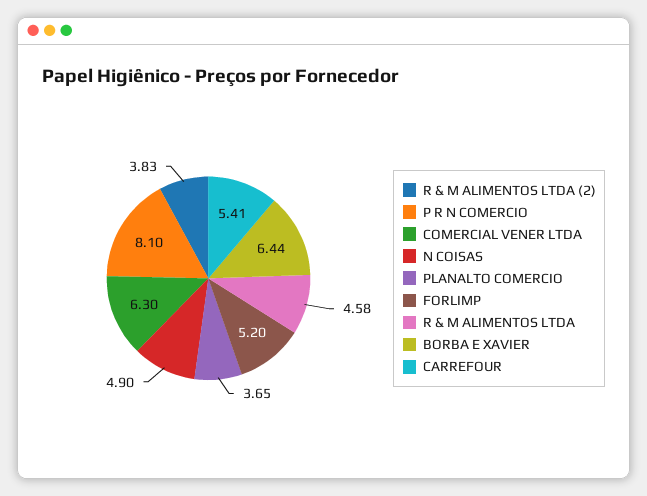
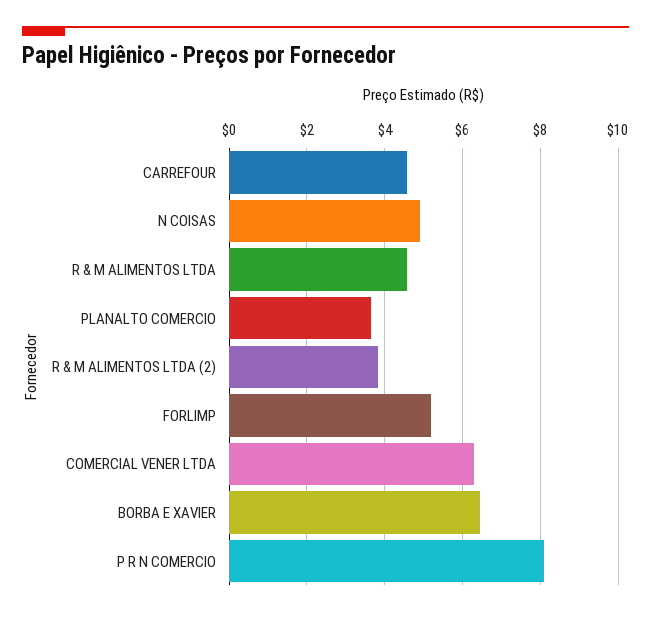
  {
    "R & M ALIMENTOS LTDA (2)": 3.83,
    "P R N COMERCIO": 8.1,
    "COMERCIAL VENER LTDA": 6.3,
    "N COISAS": 4.9,
    "PLANALTO COMERCIO": 3.65,
    "FORLIMP": 5.2,
    "R & M ALIMENTOS LTDA": 4.58,
    "BORBA E XAVIER": 6.44,
-   "CARREFOUR": 5.41
+   "CARREFOUR": 4.6
  }

